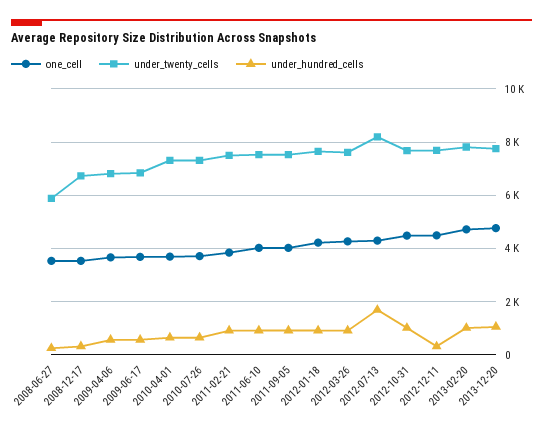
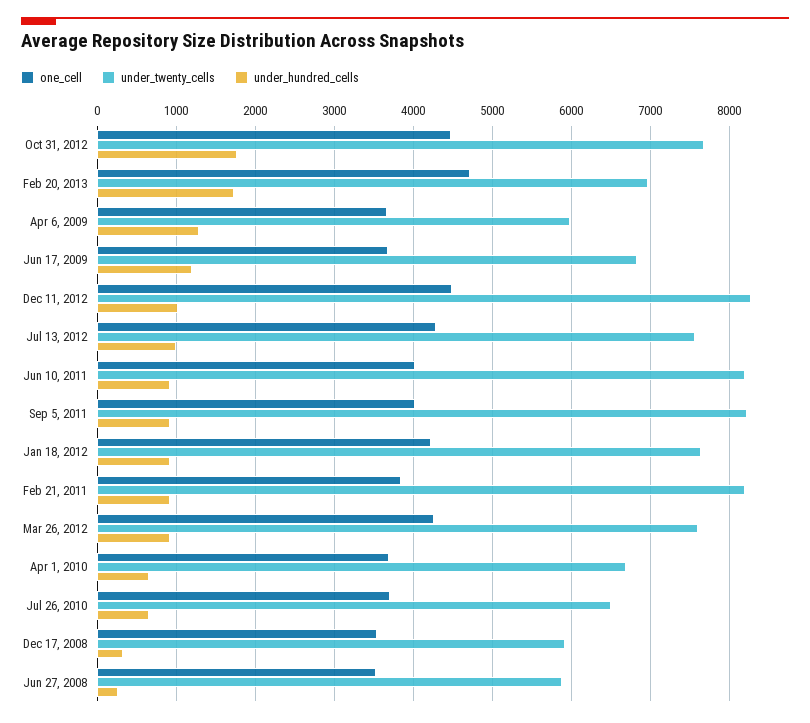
  {
    "one_cell": {
      "2008-06-27": 3500,
      "2008-12-17": 3500,
      "2009-04-06": 3700,
      "2009-06-17": 3700,
      "2010-04-01": 3700,
      "2010-07-26": 3700,
      "2011-02-21": 3800,
      "2011-06-10": 4000,
      "2011-09-05": 4000,
      "2012-01-18": 4200,
      "2012-03-26": 4300,
      "2012-07-13": 4300,
      "2012-10-31": 4500,
      "2012-12-11": 4500,
-     "2013-02-20": 4700,
+     "2013-02-20": 4700
-     "2013-12-20": 4750
    },
    "under_twenty_cells": {
      "2008-06-27": 5900,
-     "2008-12-17": 6750,
+     "2008-12-17": 5900,
-     "2009-04-06": 6750,
+     "2009-04-06": 6000,
      "2009-06-17": 6800,
-     "2010-04-01": 7250,
+     "2010-04-01": 6700,
-     "2010-07-26": 7250,
+     "2010-07-26": 6500,
-     "2011-02-21": 7500,
+     "2011-02-21": 8200,
-     "2011-06-10": 7500,
+     "2011-06-10": 8200,
-     "2011-09-05": 7500,
+     "2011-09-05": 8200,
      "2012-01-18": 7600,
      "2012-03-26": 7600,
-     "2012-07-13": 8250,
+     "2012-07-13": 7600,
      "2012-10-31": 7700,
-     "2012-12-11": 7750,
+     "2012-12-11": 8300,
-     "2013-02-20": 7750,
+     "2013-02-20": 7000
-     "2013-12-20": 7750
    },
    "under_hundred_cells": {
      "2008-06-27": 300,
      "2008-12-17": 300,
-     "2009-04-06": 500,
+     "2009-04-06": 1300,
-     "2009-06-17": 500,
+     "2009-06-17": 1200,
      "2010-04-01": 700,
      "2010-07-26": 700,
      "2011-02-21": 900,
      "2011-06-10": 900,
      "2011-09-05": 900,
      "2012-01-18": 900,
      "2012-03-26": 900,
-     "2012-07-13": 1750,
+     "2012-07-13": 1000,
-     "2012-10-31": 1000,
+     "2012-10-31": 1800,
-     "2012-12-11": 250,
+     "2012-12-11": 1000,
-     "2013-02-20": 1000,
+     "2013-02-20": 1700
-     "2013-12-20": 1000
    }
  }

